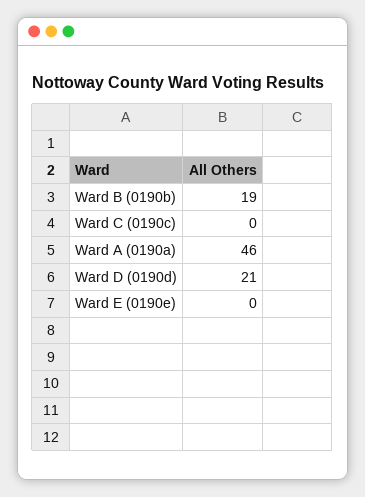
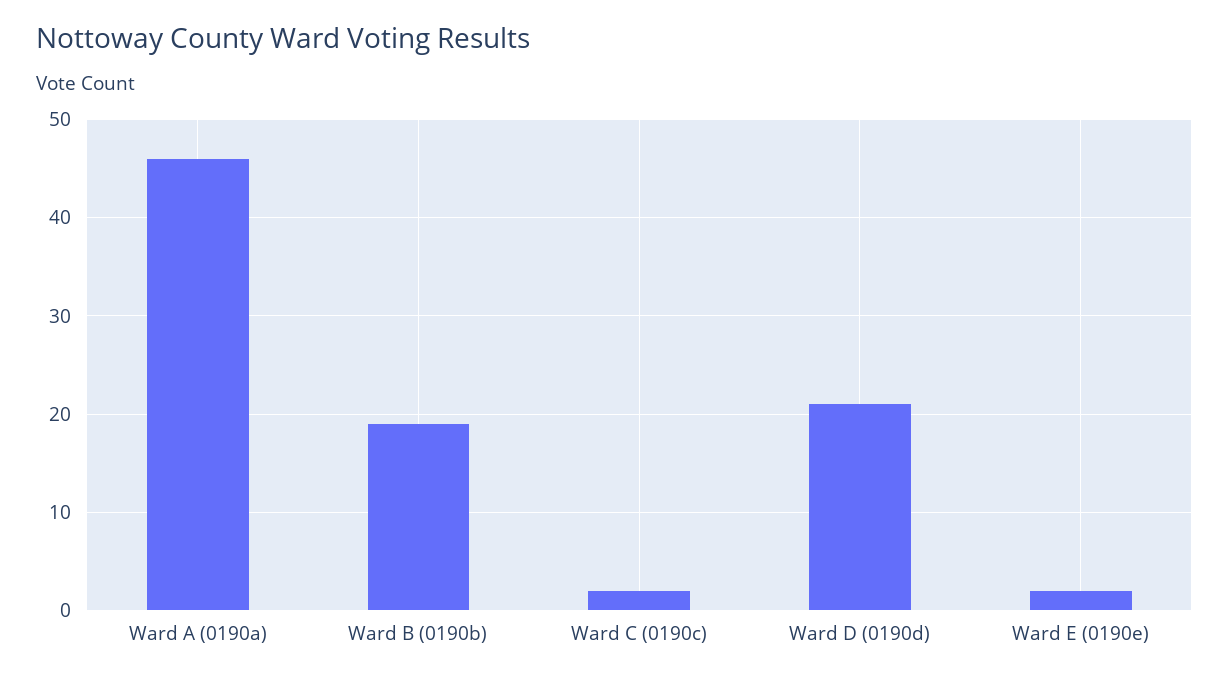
  {
    "Ward B (0190b)": 19,
-   "Ward C (0190c)": 0,
+   "Ward C (0190c)": 2,
    "Ward A (0190a)": 46,
    "Ward D (0190d)": 21,
-   "Ward E (0190e)": 0
+   "Ward E (0190e)": 2
  }

